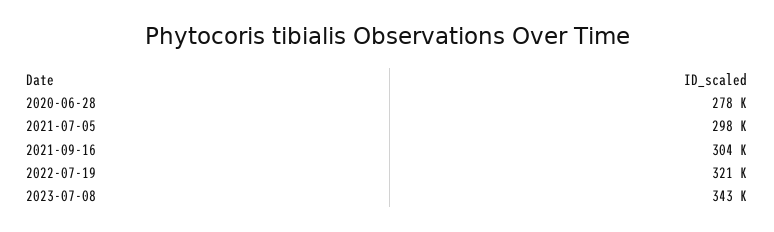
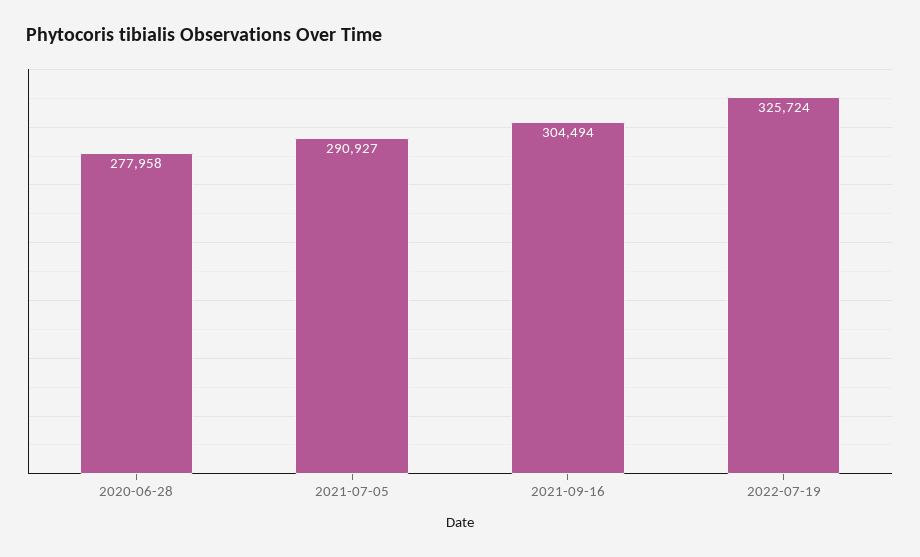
  {
    "2020-06-28": 277958,
-   "2021-07-05": 298000,
+   "2021-07-05": 290927,
    "2021-09-16": 304494,
-   "2022-07-19": 321000,
+   "2022-07-19": 325724
-   "2023-07-08": 343000
  }

